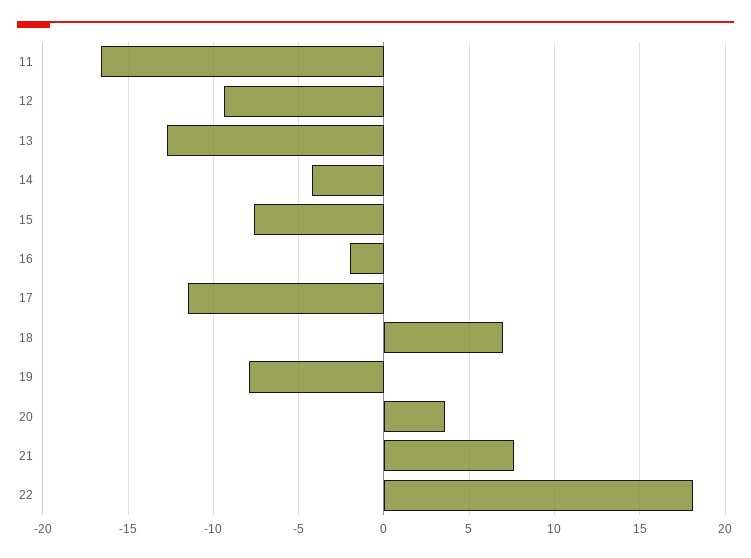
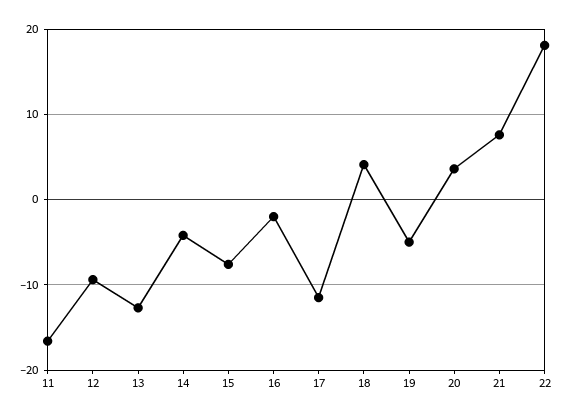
  {
    "11": -16.5,
    "12": -9.5,
    "13": -12.5,
    "14": -4,
    "15": -7.5,
    "16": -2,
    "17": -11.5,
-   "18": 7,
+   "18": 4,
-   "19": -8,
+   "19": -5,
    "20": 3.5,
    "21": 7.5,
    "22": 18
  }

